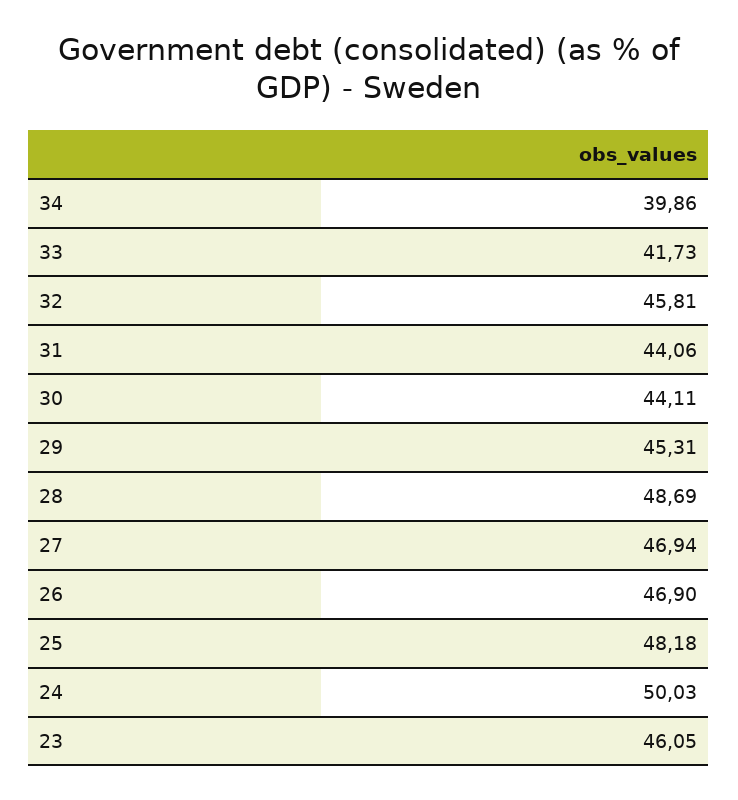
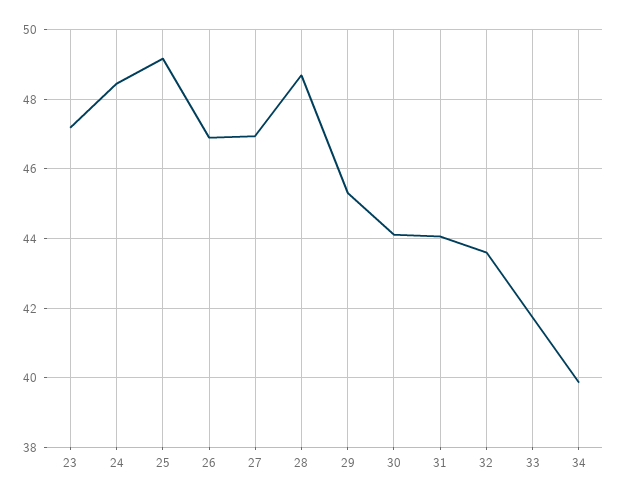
  {
    "34": 39.86,
    "33": 41.73,
-   "32": 45.81,
+   "32": 43.6,
    "31": 44.06,
    "30": 44.11,
    "29": 45.31,
    "28": 48.69,
    "27": 46.94,
    "26": 46.9,
-   "25": 48.18,
+   "25": 49.2,
-   "24": 50.03,
+   "24": 48.4,
-   "23": 46.05
+   "23": 47.2
  }

